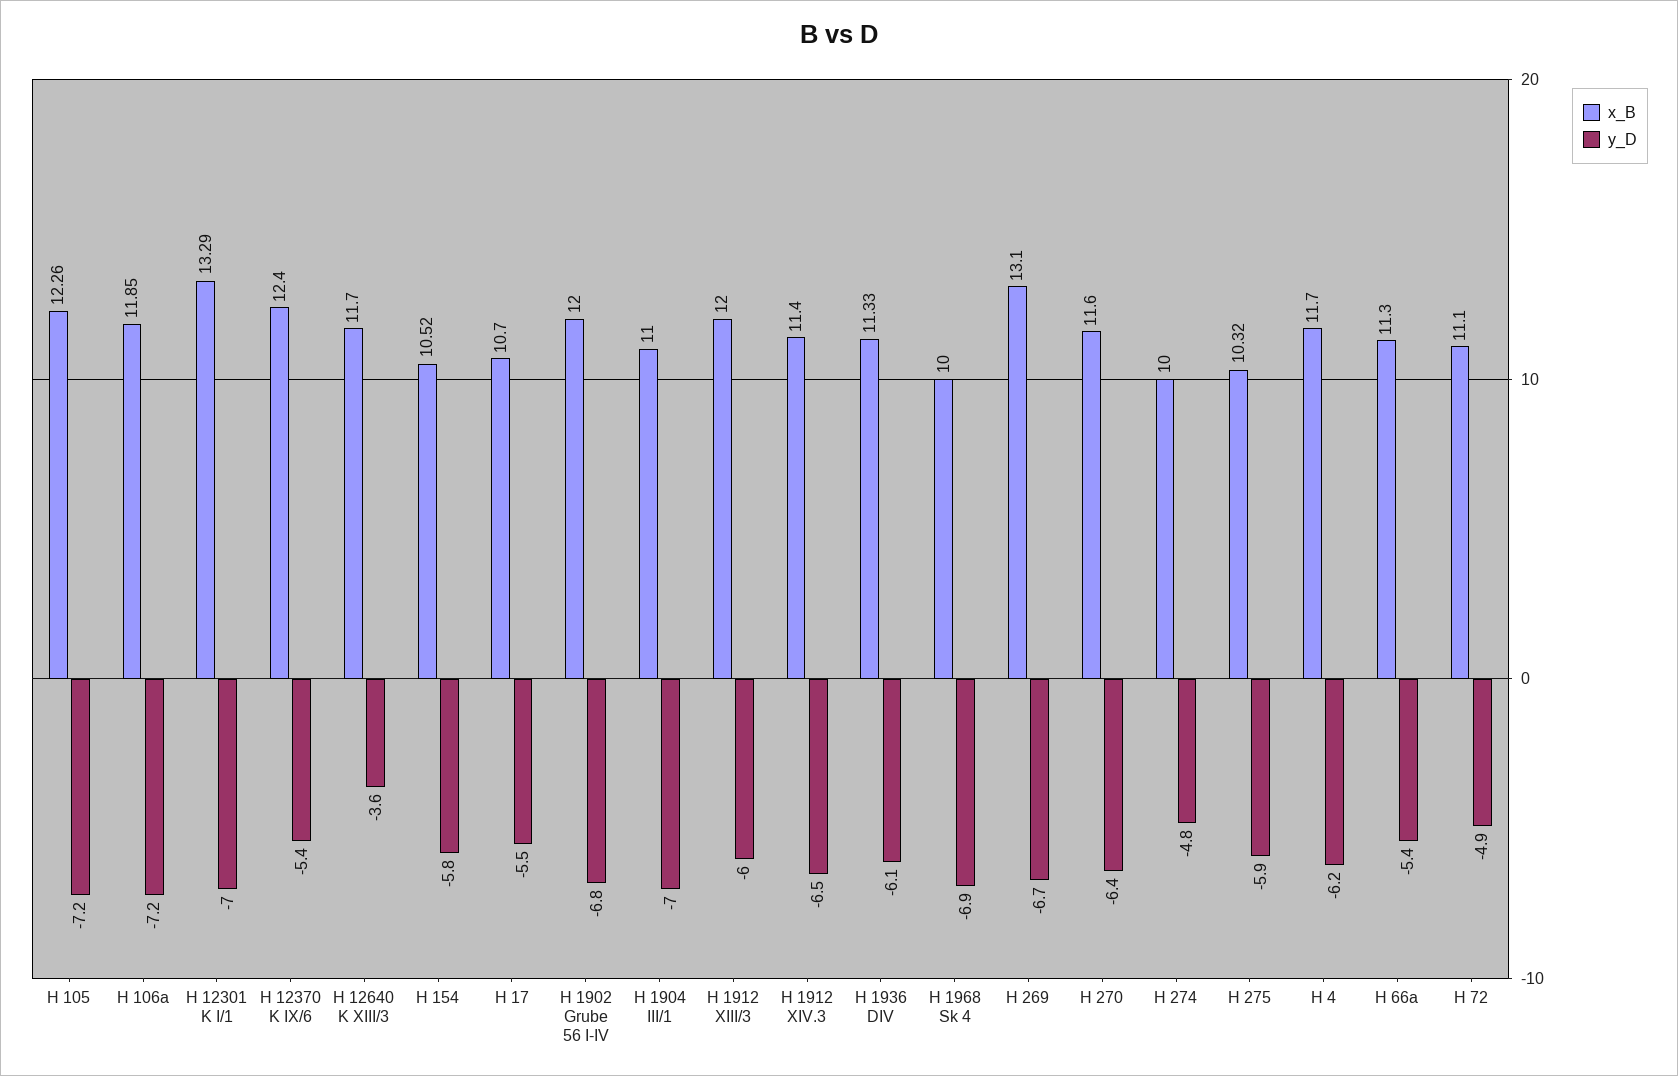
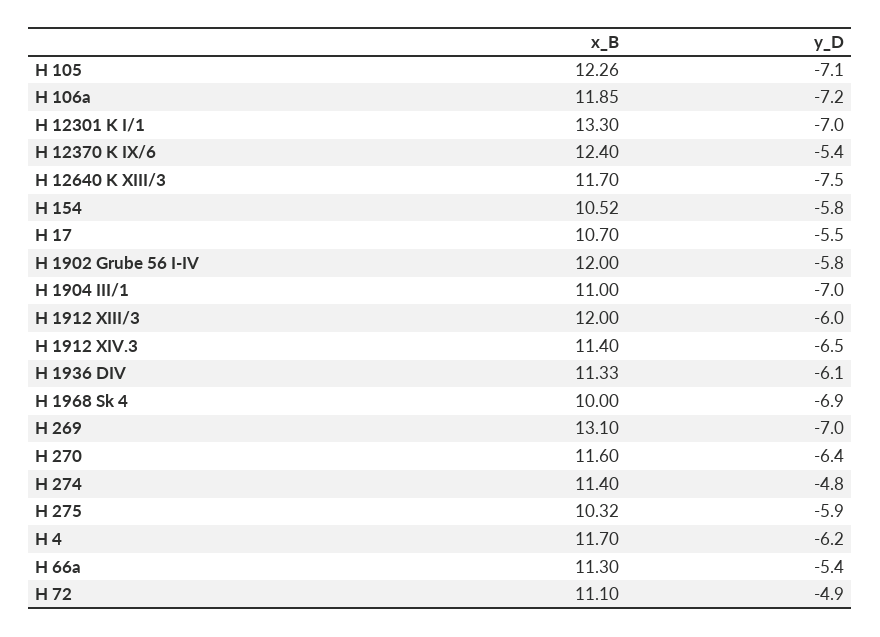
  {
    "x_B": {
      "H 105": 12.26,
      "H 106a": 11.85,
-     "H 12301 K I/1": 13.29,
+     "H 12301 K I/1": 13.3,
      "H 12370 K IX/6": 12.4,
      "H 12640 K XIII/3": 11.7,
      "H 154": 10.52,
      "H 17": 10.7,
      "H 1902 Grube 56 I-IV": 12,
      "H 1904 III/1": 11,
      "H 1912 XIII/3": 12,
      "H 1912 XIV.3": 11.4,
      "H 1936 DIV": 11.33,
      "H 1968 Sk 4": 10,
      "H 269": 13.1,
      "H 270": 11.6,
-     "H 274": 10,
+     "H 274": 11.4,
      "H 275": 10.32,
      "H 4": 11.7,
      "H 66a": 11.3,
      "H 72": 11.1
    },
    "y_D": {
-     "H 105": -7.2,
+     "H 105": -7.1,
      "H 106a": -7.2,
      "H 12301 K I/1": -7,
      "H 12370 K IX/6": -5.4,
-     "H 12640 K XIII/3": -3.6,
+     "H 12640 K XIII/3": -7.5,
      "H 154": -5.8,
      "H 17": -5.5,
-     "H 1902 Grube 56 I-IV": -6.8,
+     "H 1902 Grube 56 I-IV": -5.8,
      "H 1904 III/1": -7,
      "H 1912 XIII/3": -6,
      "H 1912 XIV.3": -6.5,
      "H 1936 DIV": -6.1,
      "H 1968 Sk 4": -6.9,
-     "H 269": -6.7,
+     "H 269": -7,
      "H 270": -6.4,
      "H 274": -4.8,
      "H 275": -5.9,
      "H 4": -6.2,
      "H 66a": -5.4,
      "H 72": -4.9
    }
  }

